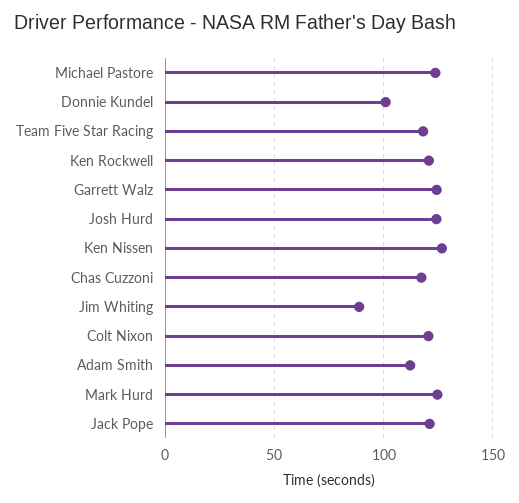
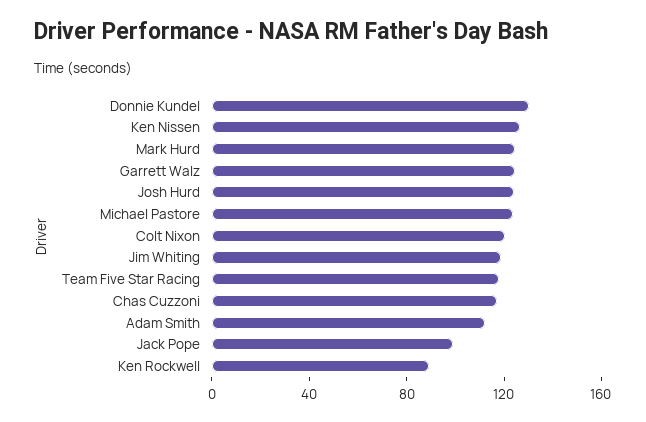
  {
    "Michael Pastore": 125,
-   "Donnie Kundel": 100,
+   "Donnie Kundel": 130,
    "Team Five Star Racing": 120,
-   "Ken Rockwell": 120,
+   "Ken Rockwell": 90,
    "Garrett Walz": 125,
    "Josh Hurd": 125,
    "Ken Nissen": 125,
    "Chas Cuzzoni": 115,
-   "Jim Whiting": 90,
+   "Jim Whiting": 120,
    "Colt Nixon": 120,
    "Adam Smith": 110,
    "Mark Hurd": 125,
-   "Jack Pope": 120
+   "Jack Pope": 100
  }

